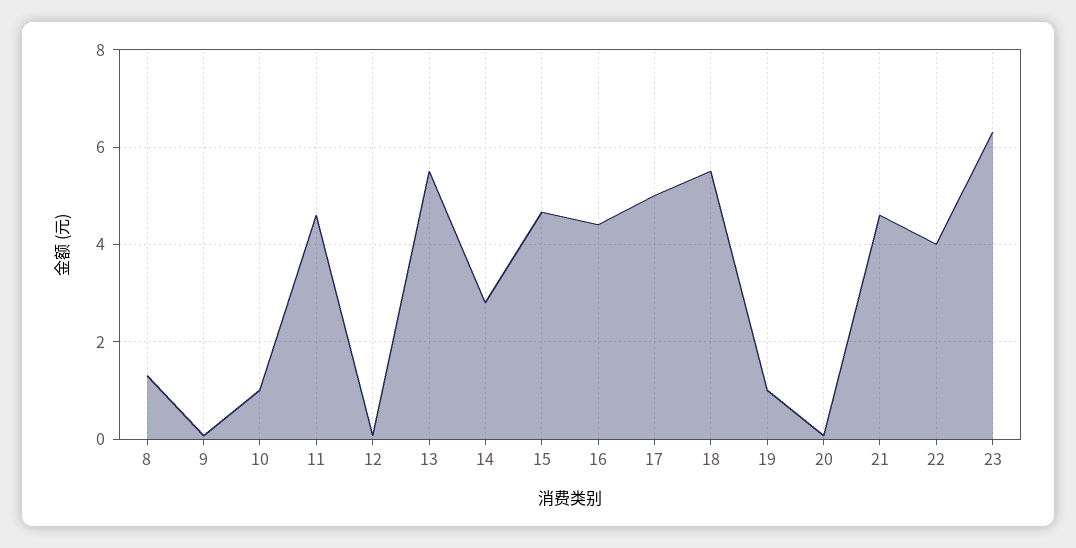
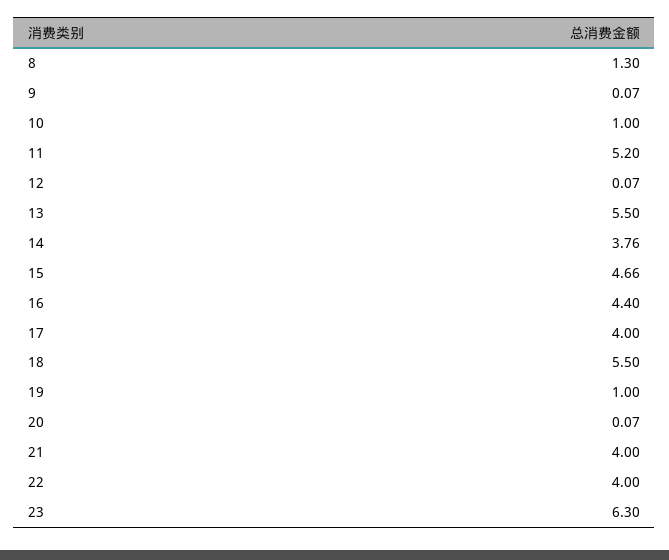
  {
    "8": 1.3,
    "9": 0.07,
    "10": 1,
-   "11": 4.6,
+   "11": 5.2,
    "12": 0.07,
    "13": 5.5,
-   "14": 2.8,
+   "14": 3.76,
    "15": 4.66,
    "16": 4.4,
-   "17": 5,
+   "17": 4,
    "18": 5.5,
    "19": 1,
    "20": 0.07,
-   "21": 4.6,
+   "21": 4,
    "22": 4,
    "23": 6.3
  }

